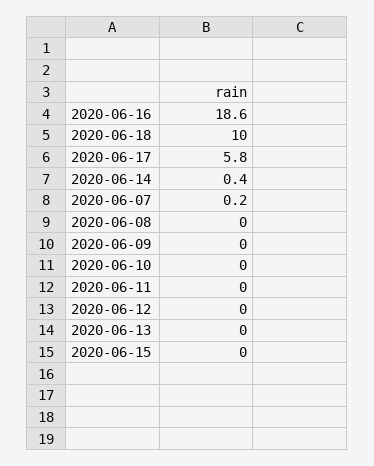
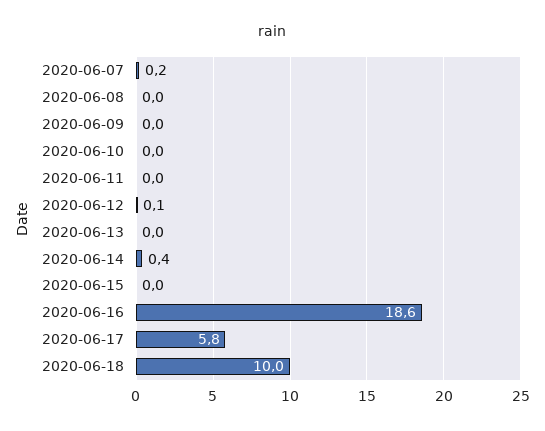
  {
    "2020-06-16": 18.6,
    "2020-06-18": 10,
    "2020-06-17": 5.8,
    "2020-06-14": 0.4,
    "2020-06-07": 0.2,
    "2020-06-08": 0,
    "2020-06-09": 0,
    "2020-06-10": 0,
    "2020-06-11": 0,
-   "2020-06-12": 0,
+   "2020-06-12": 0.1,
    "2020-06-13": 0,
    "2020-06-15": 0
  }

